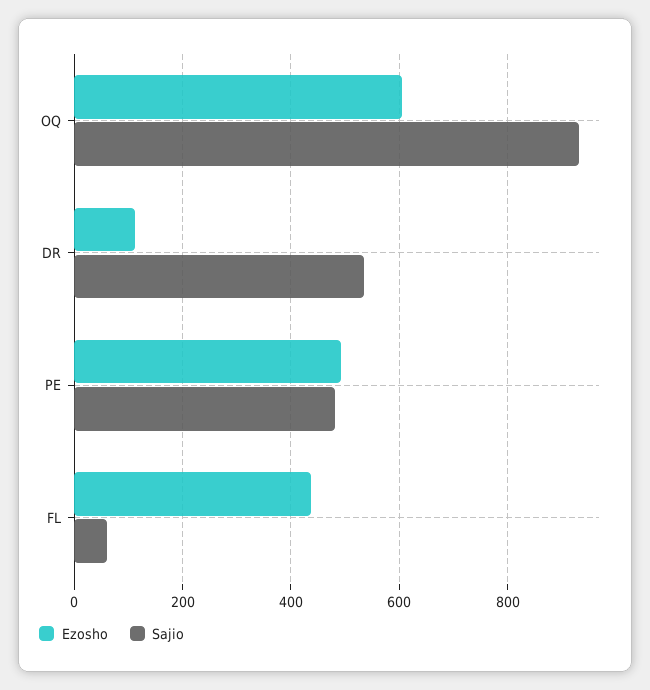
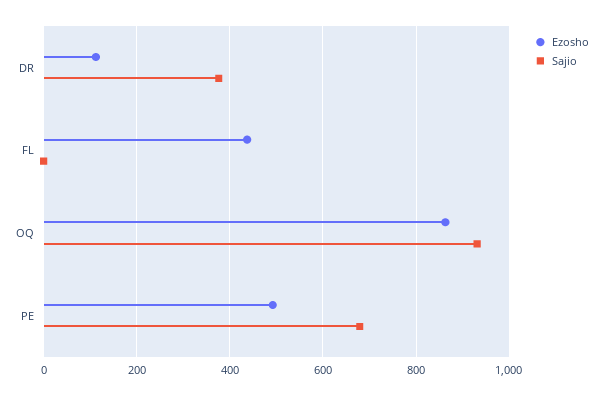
  {
    "Ezosho": {
-     "OQ": 600,
+     "OQ": 860,
      "DR": 120,
      "PE": 500,
      "FL": 440
    },
    "Sajio": {
      "OQ": 940,
-     "DR": 540,
+     "DR": 380,
-     "PE": 480,
+     "PE": 680,
-     "FL": 60
+     "FL": 0
    }
  }

